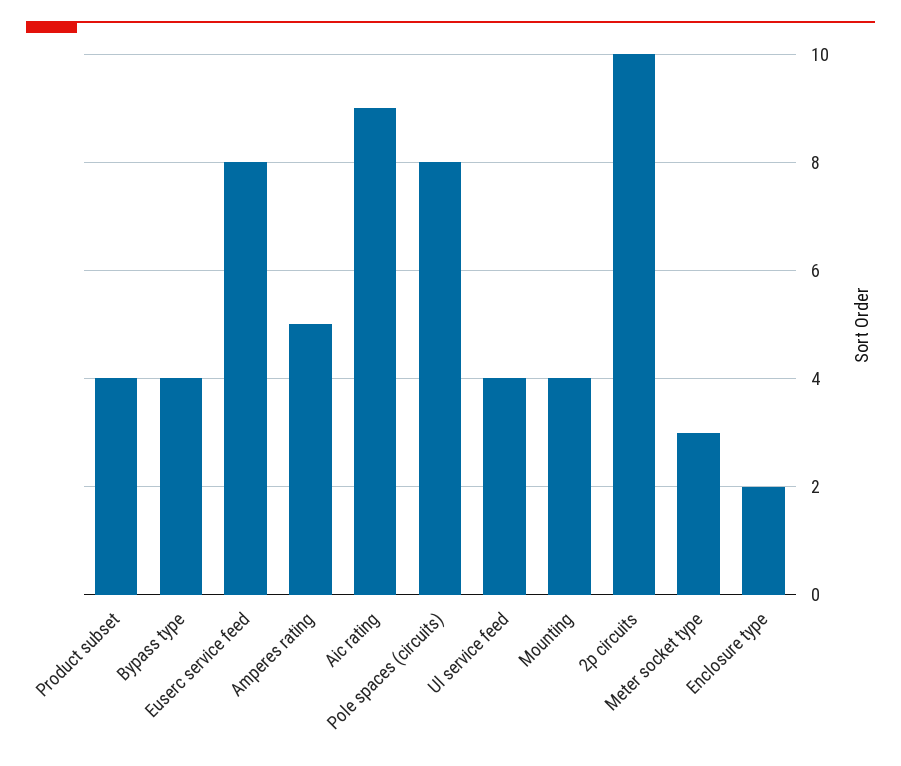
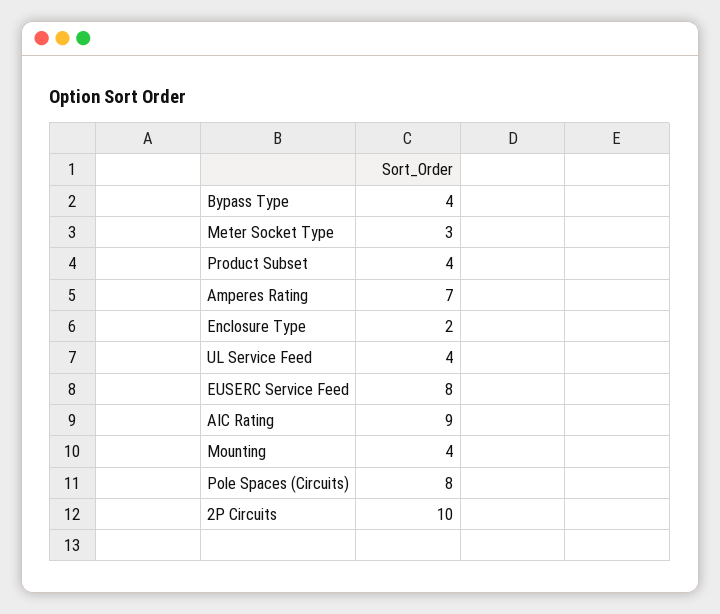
  {
    "Product subset": 4,
    "Bypass type": 4,
    "Euserc service feed": 8,
-   "Amperes rating": 5,
+   "Amperes rating": 7,
    "Aic rating": 9,
    "Pole spaces (circuits)": 8,
    "Ul service feed": 4,
    "Mounting": 4,
    "2p circuits": 10,
    "Meter socket type": 3,
    "Enclosure type": 2
  }

